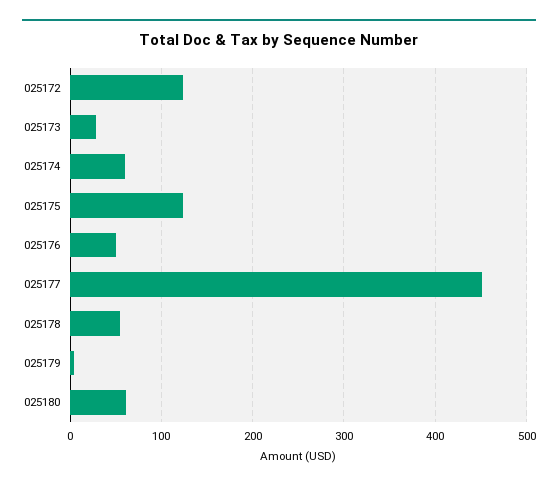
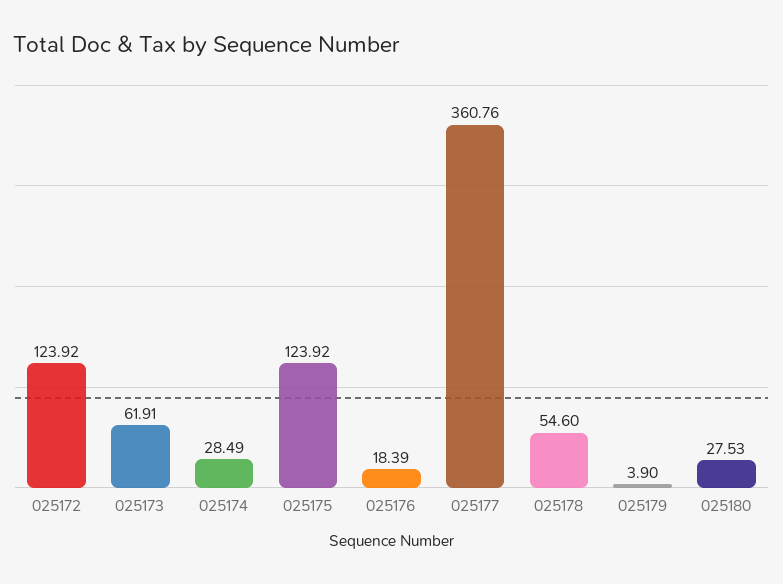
  {
    "025172": 123.92,
-   "025173": 30,
+   "025173": 61.91,
-   "025174": 60,
+   "025174": 28.49,
    "025175": 123.92,
-   "025176": 50,
+   "025176": 18.39,
-   "025177": 450,
+   "025177": 360.76,
    "025178": 54.6,
    "025179": 3.9,
-   "025180": 60
+   "025180": 27.53
  }

